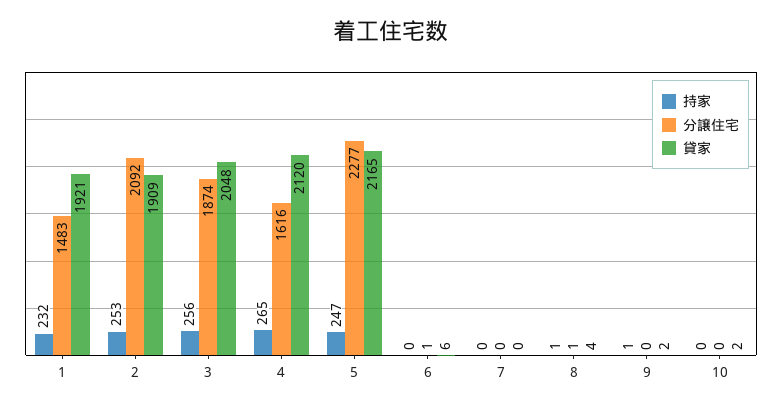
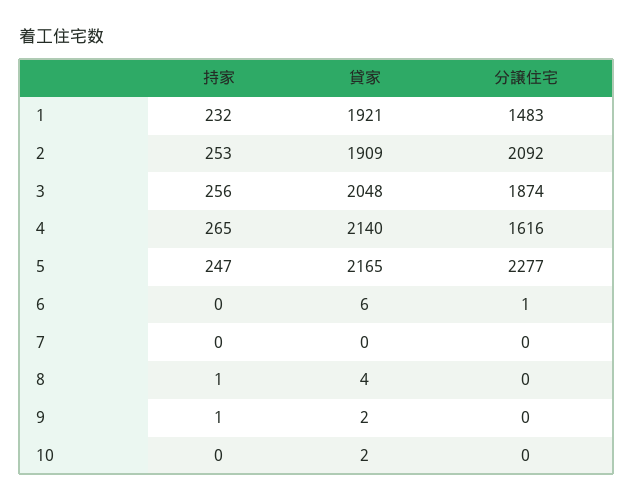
  {
    "持家": {
      "1": 232,
      "2": 253,
      "3": 256,
      "4": 265,
      "5": 247,
      "6": 0,
      "7": 0,
      "8": 1,
      "9": 1,
      "10": 0
    },
    "分譲住宅": {
      "1": 1483,
      "2": 2092,
      "3": 1874,
      "4": 1616,
      "5": 2277,
      "6": 1,
      "7": 0,
-     "8": 1,
+     "8": 0,
      "9": 0,
      "10": 0
    },
    "貸家": {
      "1": 1921,
      "2": 1909,
      "3": 2048,
-     "4": 2120,
+     "4": 2140,
      "5": 2165,
      "6": 6,
      "7": 0,
      "8": 4,
      "9": 2,
      "10": 2
    }
  }

